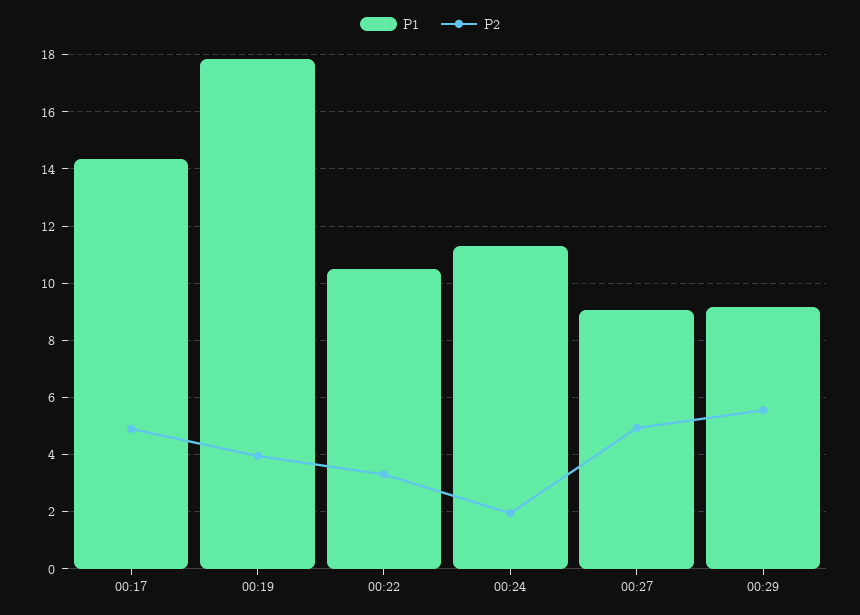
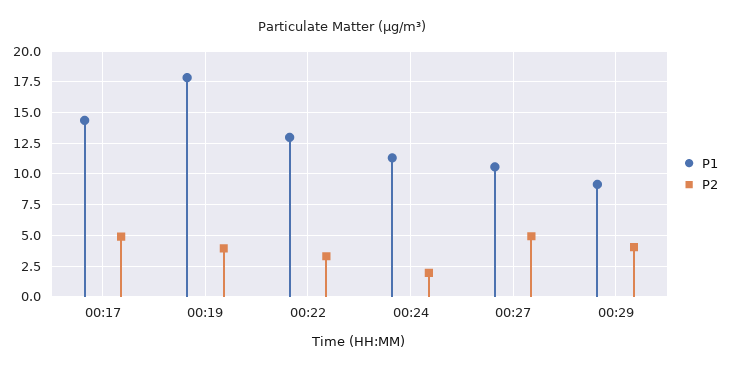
  {
    "P1": {
      "00:17": 14.25,
      "00:19": 17.75,
-     "00:22": 10.5,
+     "00:22": 13,
      "00:24": 11.25,
-     "00:27": 9,
+     "00:27": 10.5,
      "00:29": 9.25
    },
    "P2": {
      "00:17": 5,
      "00:19": 4,
      "00:22": 3.25,
      "00:24": 2,
      "00:27": 5,
-     "00:29": 5.5
+     "00:29": 4
    }
  }

